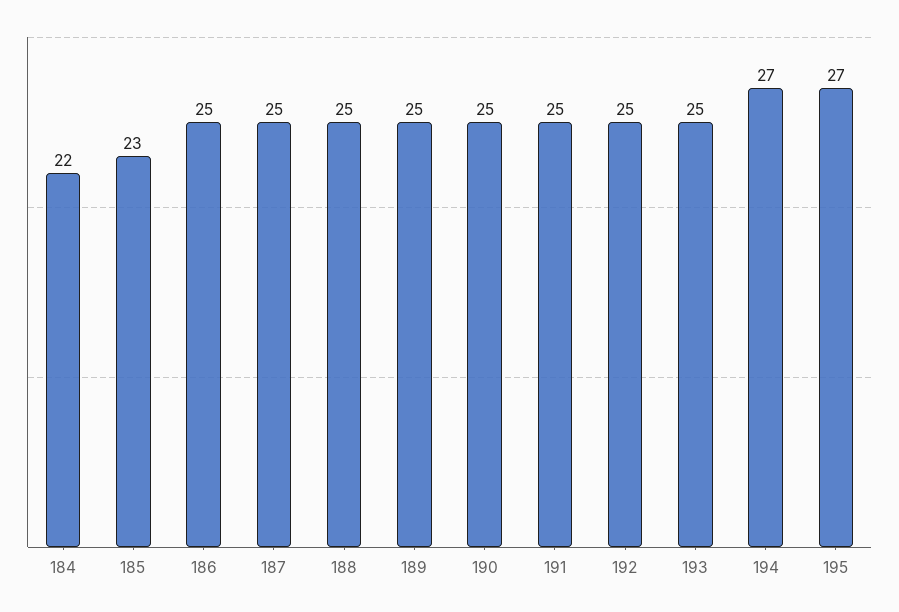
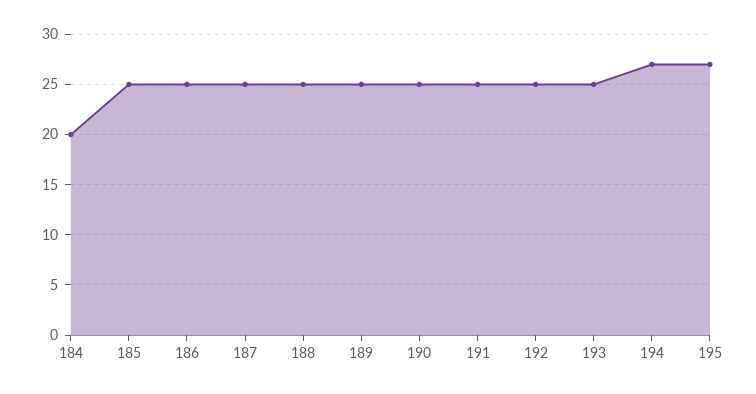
  {
-   "184": 22,
+   "184": 20,
-   "185": 23,
+   "185": 25,
    "186": 25,
    "187": 25,
    "188": 25,
    "189": 25,
    "190": 25,
    "191": 25,
    "192": 25,
    "193": 25,
    "194": 27,
    "195": 27
  }

